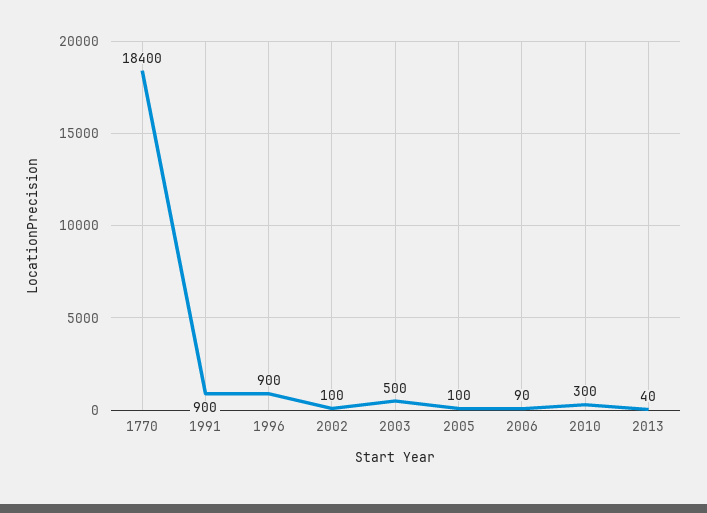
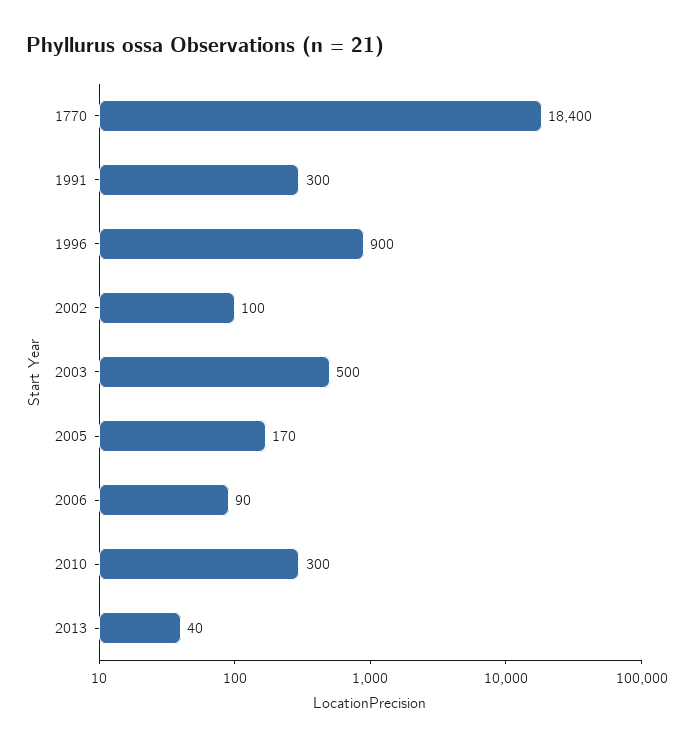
  {
    "1770": 18400,
-   "1991": 900,
+   "1991": 300,
    "1996": 900,
    "2002": 100,
    "2003": 500,
-   "2005": 100,
+   "2005": 170,
    "2006": 90,
    "2010": 300,
    "2013": 40
  }

